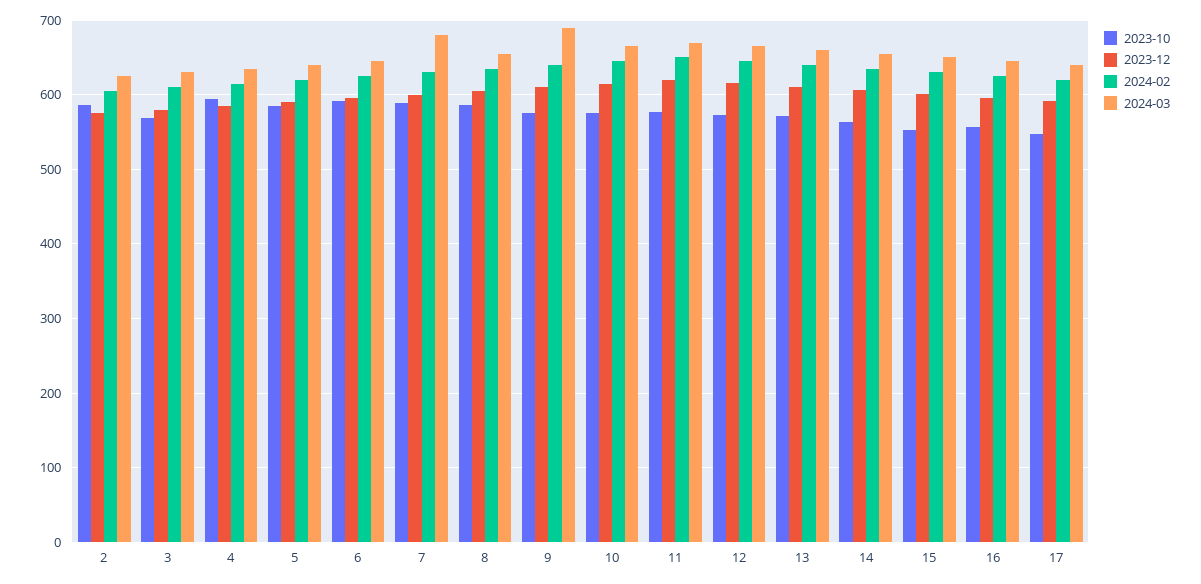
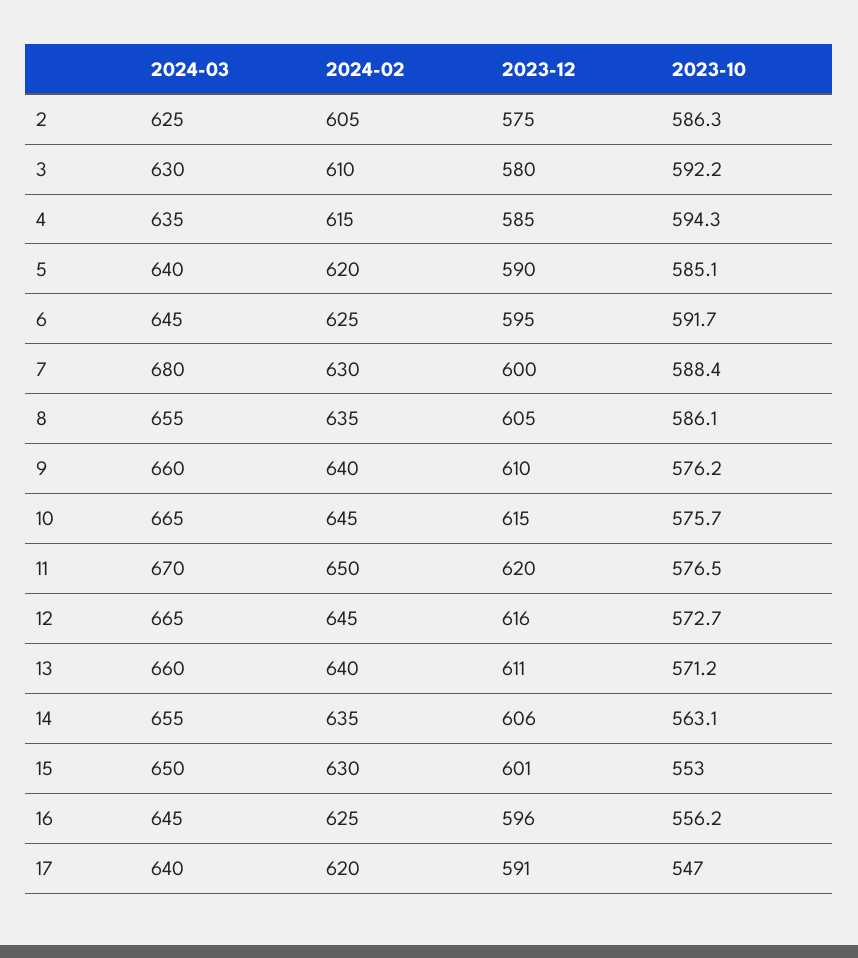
  {
    "2023-10": {
      "2": 586.3,
-     "3": 570,
+     "3": 592.2,
      "4": 594.3,
      "5": 585.1,
      "6": 591.7,
      "7": 588.4,
      "8": 586.1,
      "9": 576.2,
      "10": 575.7,
      "11": 576.5,
      "12": 572.7,
      "13": 571.2,
      "14": 563.1,
      "15": 553,
      "16": 556.2,
      "17": 547
    },
    "2023-12": {
      "2": 575,
      "3": 580,
      "4": 585,
      "5": 590,
      "6": 595,
      "7": 600,
      "8": 605,
      "9": 610,
      "10": 615,
      "11": 620,
      "12": 616,
      "13": 611,
      "14": 606,
      "15": 601,
      "16": 596,
      "17": 591
    },
    "2024-02": {
      "2": 605,
      "3": 610,
      "4": 615,
      "5": 620,
      "6": 625,
      "7": 630,
      "8": 635,
      "9": 640,
      "10": 645,
      "11": 650,
      "12": 645,
      "13": 640,
      "14": 635,
      "15": 630,
      "16": 625,
      "17": 620
    },
    "2024-03": {
      "2": 625,
      "3": 630,
      "4": 635,
      "5": 640,
      "6": 645,
      "7": 680,
      "8": 655,
-     "9": 690,
+     "9": 660,
      "10": 665,
      "11": 670,
      "12": 665,
      "13": 660,
      "14": 655,
      "15": 650,
      "16": 645,
      "17": 640
    }
  }

